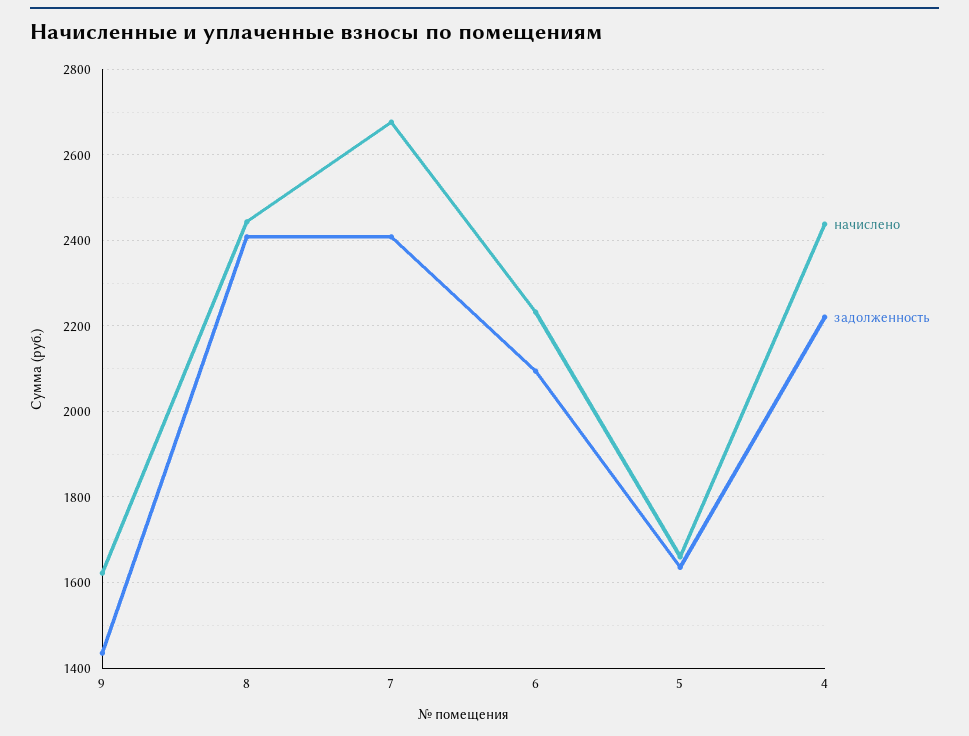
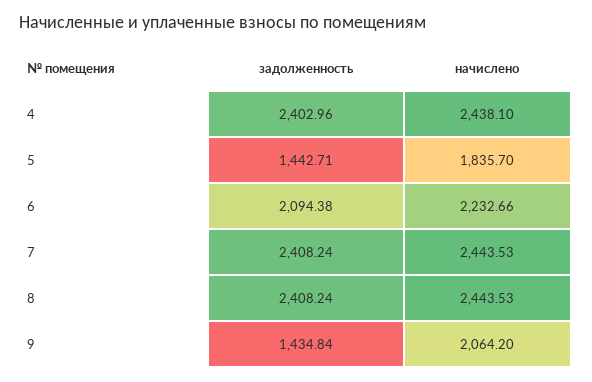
  {
    "начислено": {
-     "9": 1620,
+     "9": 2064.2,
      "8": 2443.53,
-     "7": 2680,
+     "7": 2443.53,
      "6": 2232.66,
-     "5": 1660,
+     "5": 1835.7,
      "4": 2438.1
    },
    "задолженность": {
      "9": 1434.84,
      "8": 2408.24,
      "7": 2408.24,
      "6": 2094.38,
-     "5": 1640,
+     "5": 1442.71,
-     "4": 2220
+     "4": 2402.96
    }
  }

